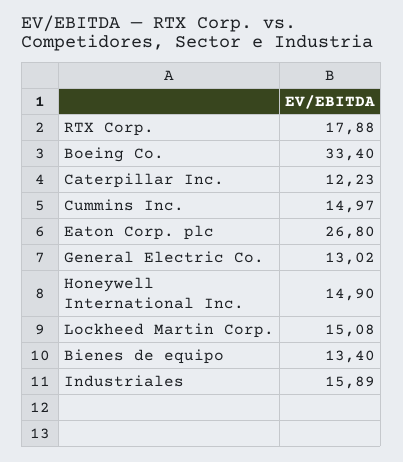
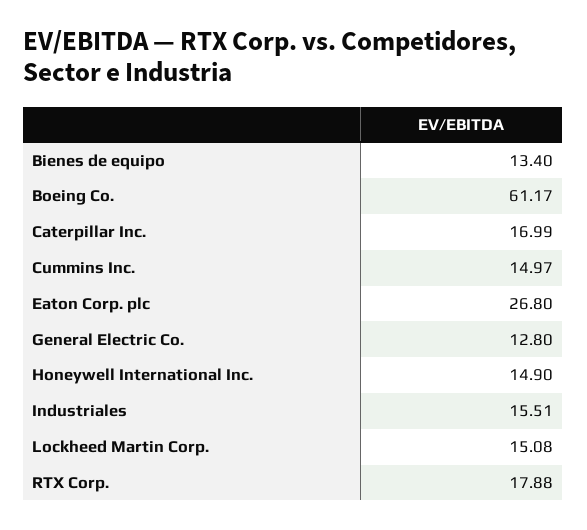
  {
    "RTX Corp.": 17.88,
-   "Boeing Co.": 33.4,
+   "Boeing Co.": 61.17,
-   "Caterpillar Inc.": 12.23,
+   "Caterpillar Inc.": 16.99,
    "Cummins Inc.": 14.97,
    "Eaton Corp. plc": 26.8,
-   "General Electric Co.": 13.02,
+   "General Electric Co.": 12.8,
    "Honeywell International Inc.": 14.9,
    "Lockheed Martin Corp.": 15.08,
    "Bienes de equipo": 13.4,
-   "Industriales": 15.89
+   "Industriales": 15.51
  }

